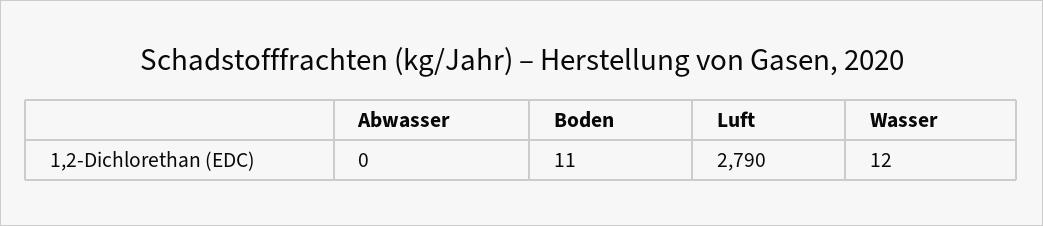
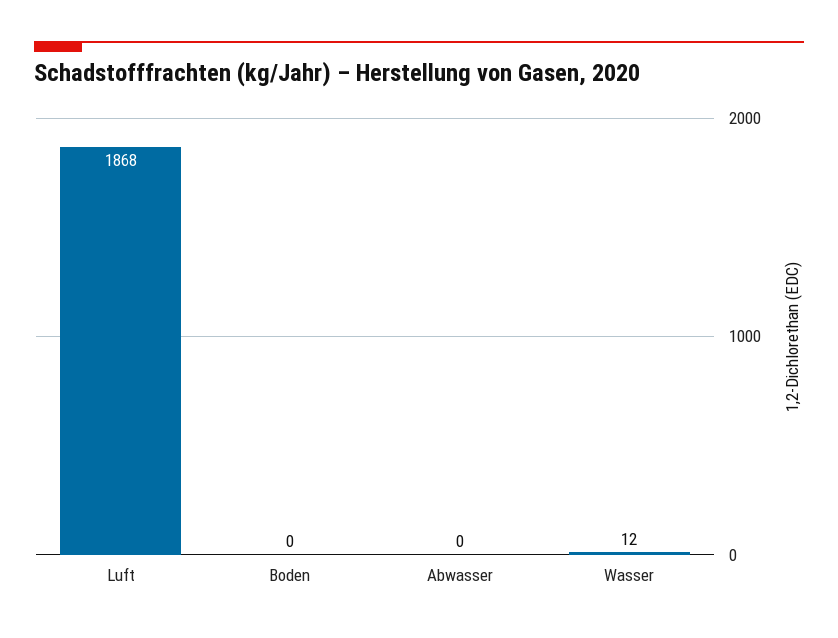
  {
    "Abwasser": 0,
-   "Boden": 11,
+   "Boden": 0,
-   "Luft": 2790,
+   "Luft": 1868,
    "Wasser": 12
  }

